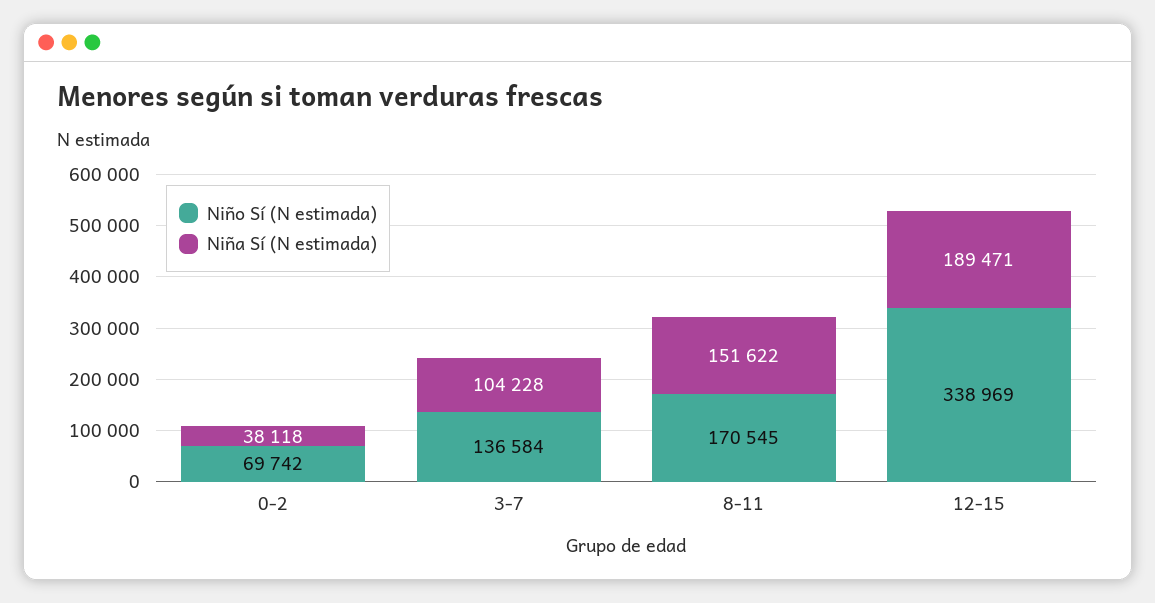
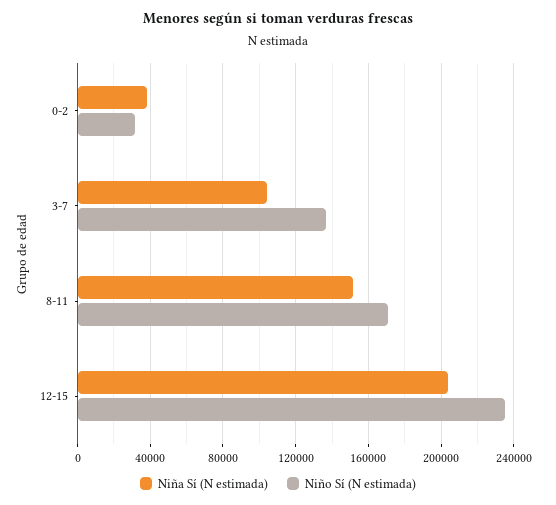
  {
    "Niño Sí (N estimada)": {
-     "0-2": 69742,
+     "0-2": 30000,
      "3-7": 136584,
      "8-11": 170545,
-     "12-15": 338969
+     "12-15": 235000
    },
    "Niña Sí (N estimada)": {
      "0-2": 38118,
      "3-7": 104228,
      "8-11": 151622,
-     "12-15": 189471
+     "12-15": 205000
    }
  }

